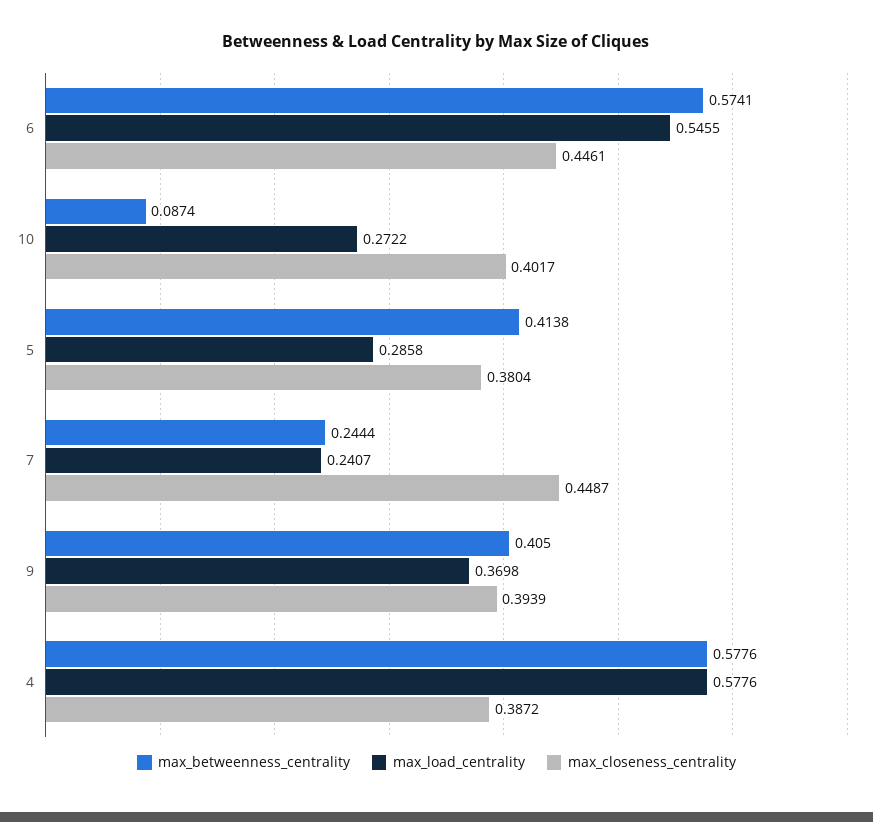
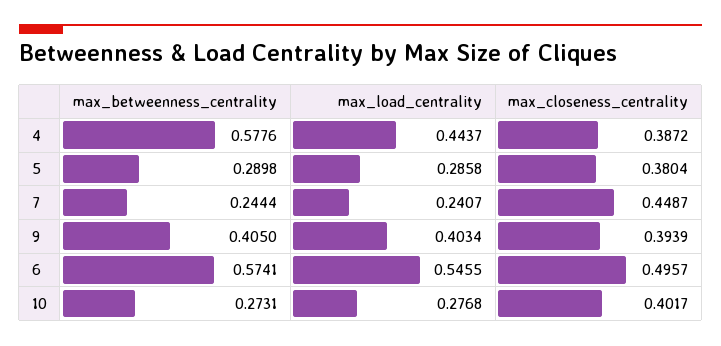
  {
    "max_betweenness_centrality": {
      "6": 0.5741,
-     "10": 0.0874,
+     "10": 0.2731,
-     "5": 0.4138,
+     "5": 0.2898,
      "7": 0.2444,
      "9": 0.405,
      "4": 0.5776
    },
    "max_load_centrality": {
      "6": 0.5455,
-     "10": 0.2722,
+     "10": 0.2768,
      "5": 0.2858,
      "7": 0.2407,
-     "9": 0.3698,
+     "9": 0.4034,
-     "4": 0.5776
+     "4": 0.4437
    },
    "max_closeness_centrality": {
-     "6": 0.4461,
+     "6": 0.4957,
      "10": 0.4017,
      "5": 0.3804,
      "7": 0.4487,
      "9": 0.3939,
      "4": 0.3872
    }
  }

